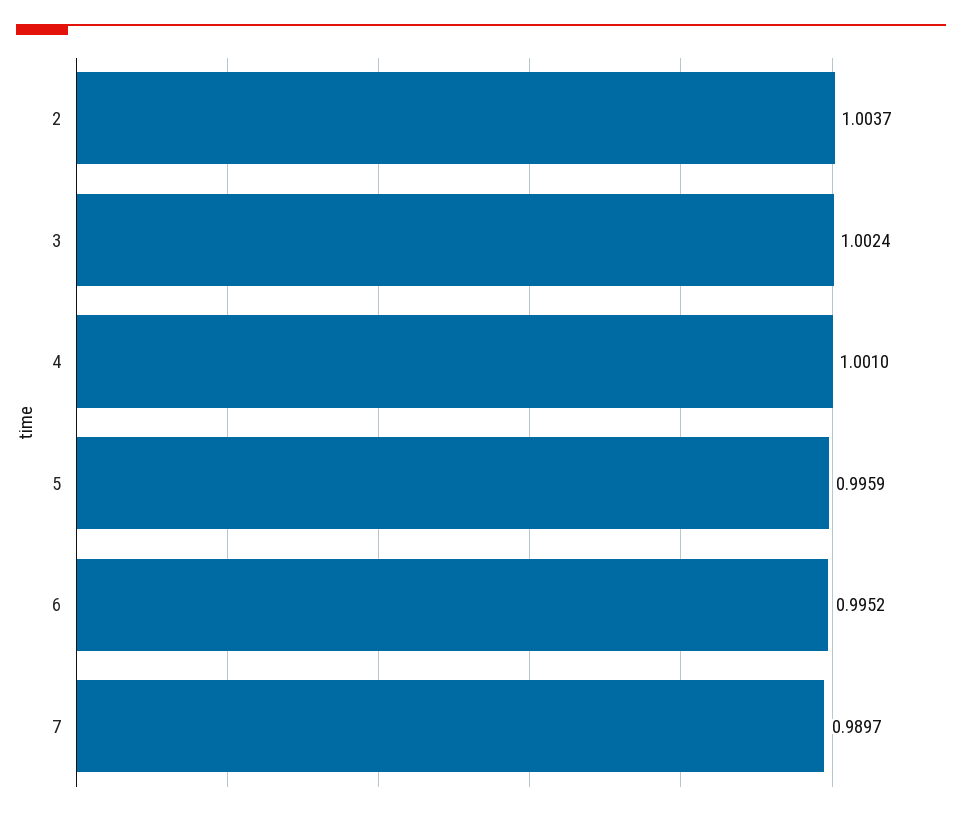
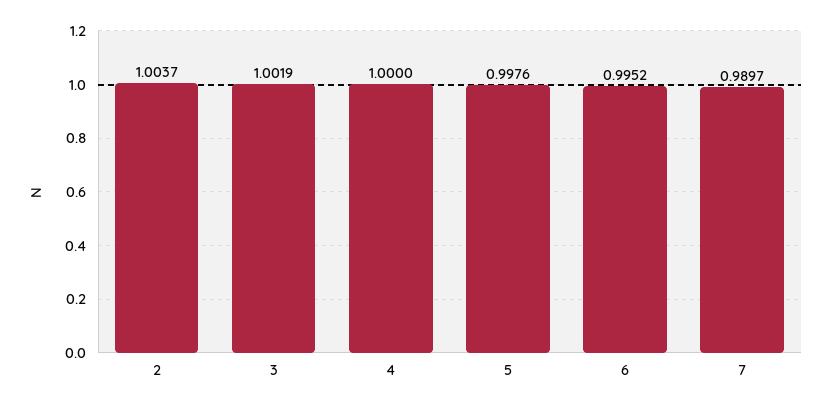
  {
    "2": 1.0037,
-   "3": 1.0024,
+   "3": 1.0019,
-   "4": 1.001,
+   "4": 1,
-   "5": 0.9959,
+   "5": 0.9976,
    "6": 0.9952,
    "7": 0.9897
  }

